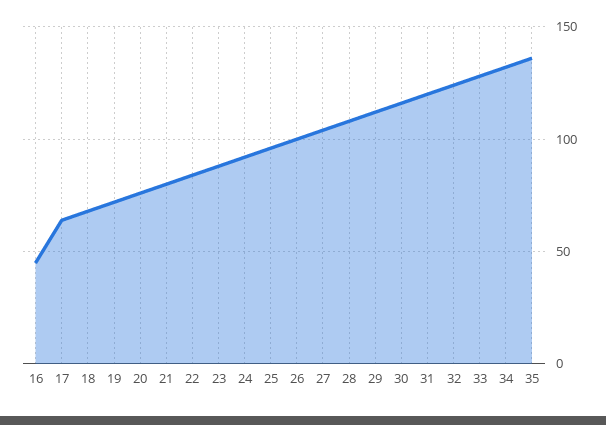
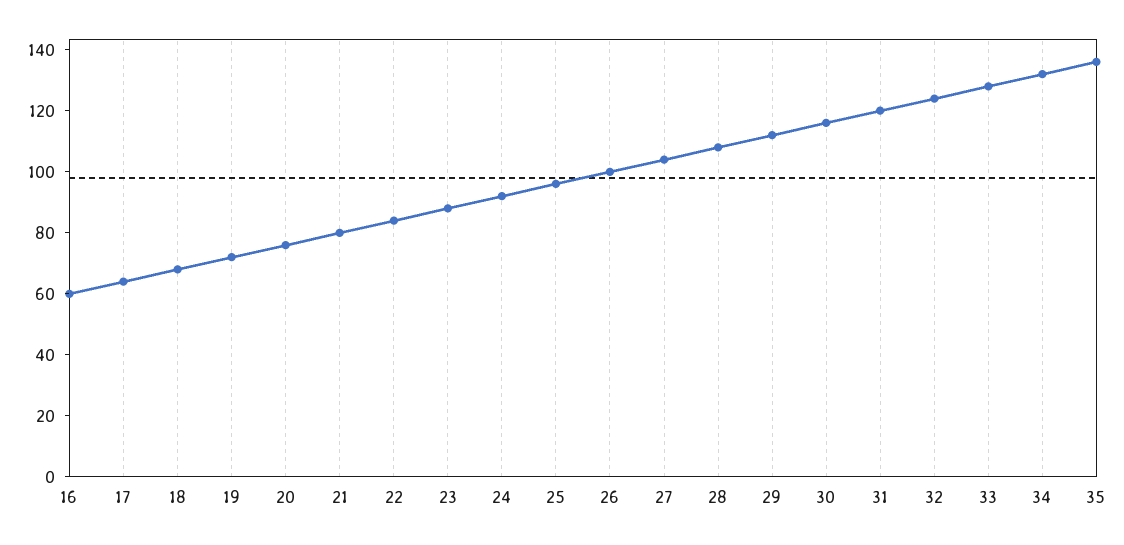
  {
-   "16": 45,
+   "16": 60,
    "17": 65,
    "18": 70,
    "19": 70,
    "20": 75,
    "21": 80,
    "22": 85,
    "23": 90,
    "24": 90,
    "25": 95,
    "26": 100,
    "27": 105,
    "28": 110,
    "29": 110,
    "30": 115,
    "31": 120,
    "32": 125,
    "33": 130,
    "34": 130,
    "35": 135
  }

